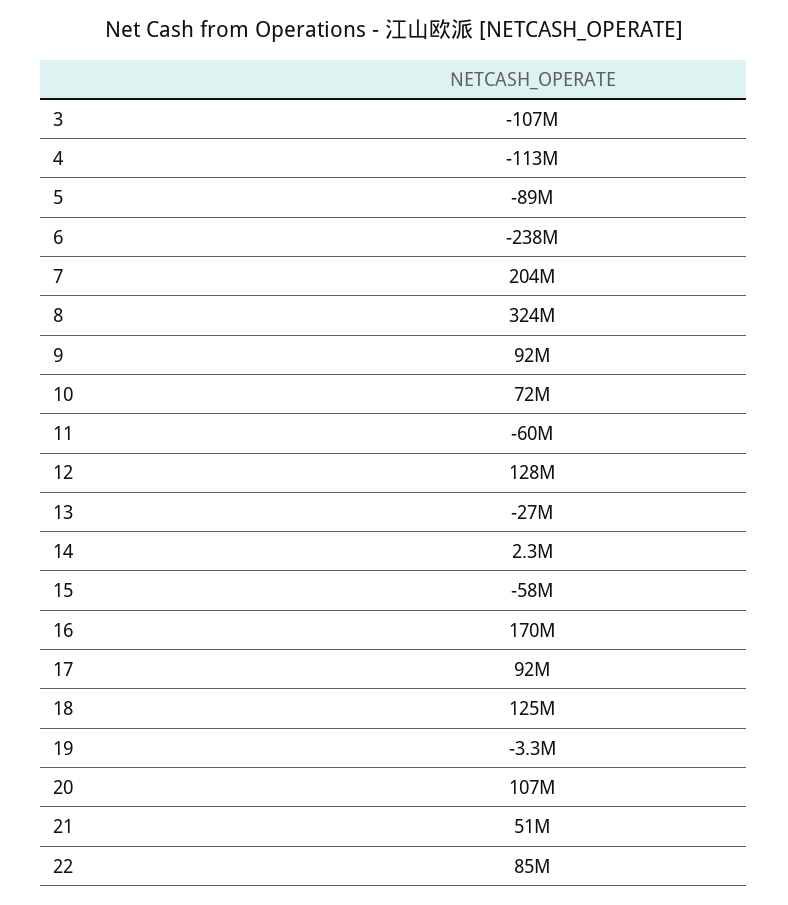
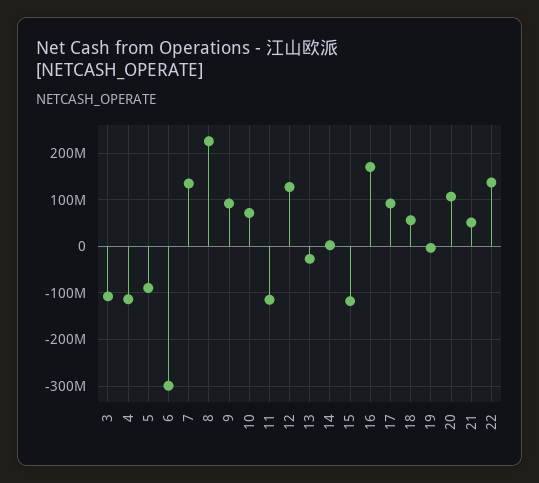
  {
    "3": -107000000,
    "4": -113000000,
    "5": -89000000,
-   "6": -238000000,
+   "6": -300000000,
-   "7": 204000000,
+   "7": 140000000,
-   "8": 324000000,
+   "8": 220000000,
    "9": 92000000,
    "10": 72000000,
-   "11": -60000000,
+   "11": -120000000,
    "12": 128000000,
    "13": -27000000,
    "14": 2300000,
-   "15": -58000000,
+   "15": -120000000,
    "16": 170000000,
    "17": 92000000,
-   "18": 125000000,
+   "18": 60000000,
    "19": -3300000,
    "20": 107000000,
    "21": 51000000,
-   "22": 85000000
+   "22": 140000000
  }

